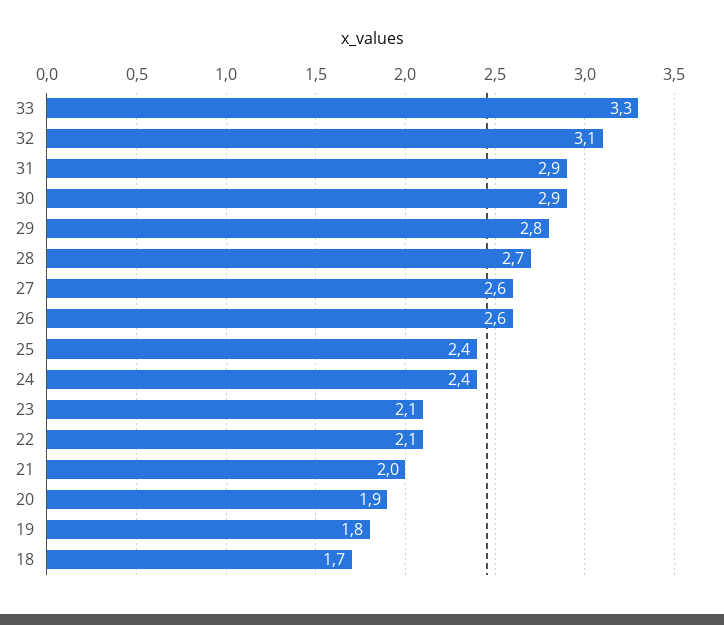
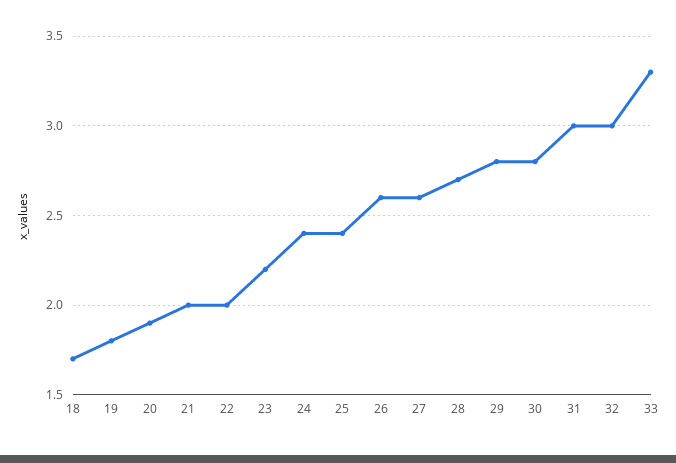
  {
    "33": 3.3,
-   "32": 3.1,
+   "32": 3,
-   "31": 2.9,
+   "31": 3,
-   "30": 2.9,
+   "30": 2.8,
    "29": 2.8,
    "28": 2.7,
    "27": 2.6,
    "26": 2.6,
    "25": 2.4,
    "24": 2.4,
-   "23": 2.1,
+   "23": 2.2,
-   "22": 2.1,
+   "22": 2,
    "21": 2,
    "20": 1.9,
    "19": 1.8,
    "18": 1.7
  }

